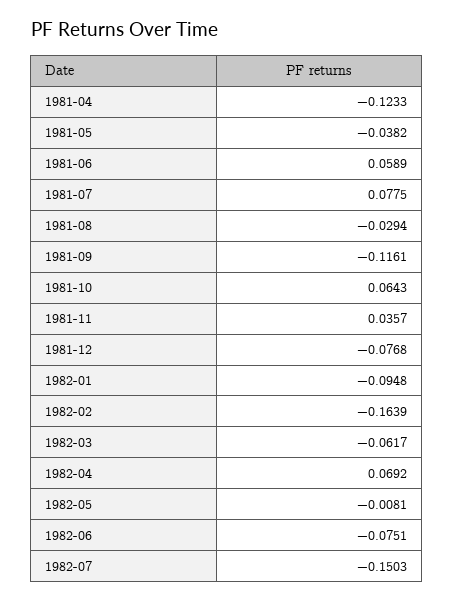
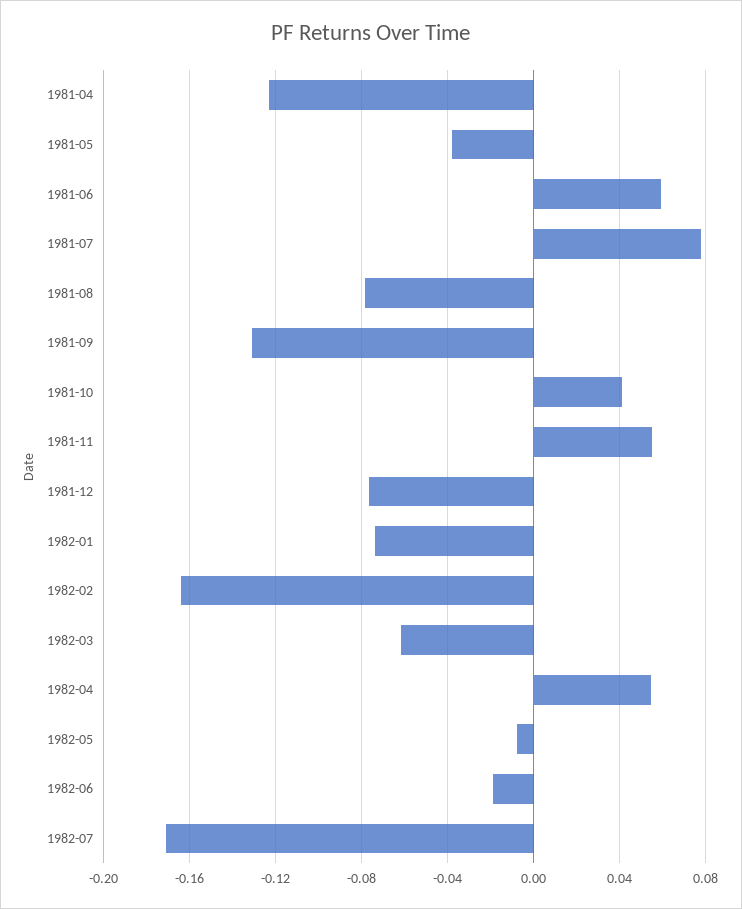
  {
    "1981-04": -0.1233,
    "1981-05": -0.0382,
    "1981-06": 0.0589,
    "1981-07": 0.0775,
-   "1981-08": -0.0294,
+   "1981-08": -0.08,
-   "1981-09": -0.1161,
+   "1981-09": -0.13,
-   "1981-10": 0.0643,
+   "1981-10": 0.04,
-   "1981-11": 0.0357,
+   "1981-11": 0.055,
    "1981-12": -0.0768,
-   "1982-01": -0.0948,
+   "1982-01": -0.075,
    "1982-02": -0.1639,
    "1982-03": -0.0617,
-   "1982-04": 0.0692,
+   "1982-04": 0.055,
    "1982-05": -0.0081,
-   "1982-06": -0.0751,
+   "1982-06": -0.02,
-   "1982-07": -0.1503
+   "1982-07": -0.17
  }

